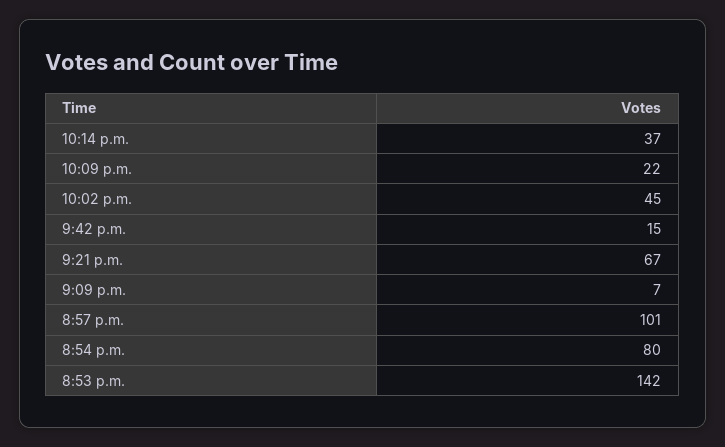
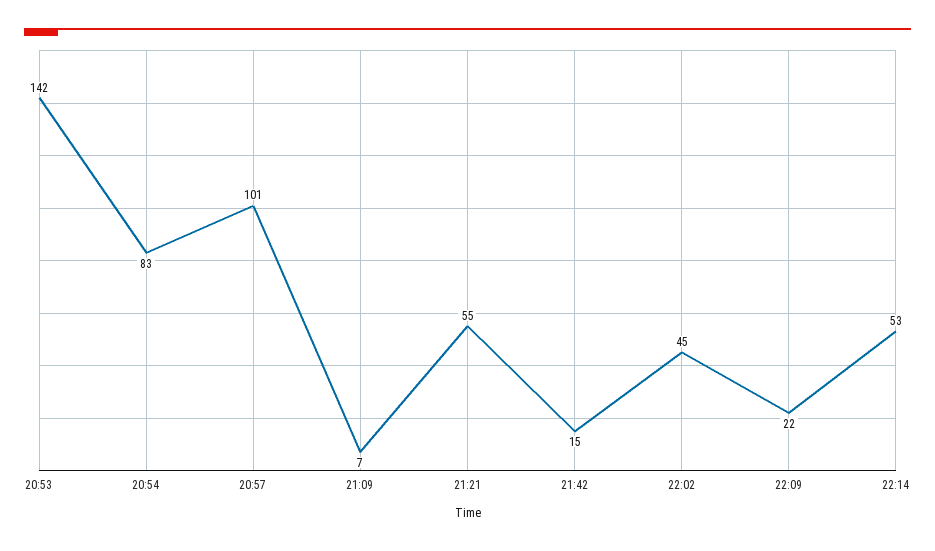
  {
-   "10:14 p.m.": 37,
+   "10:14 p.m.": 53,
    "10:09 p.m.": 22,
    "10:02 p.m.": 45,
    "9:42 p.m.": 15,
-   "9:21 p.m.": 67,
+   "9:21 p.m.": 55,
    "9:09 p.m.": 7,
    "8:57 p.m.": 101,
-   "8:54 p.m.": 80,
+   "8:54 p.m.": 83,
    "8:53 p.m.": 142
  }

